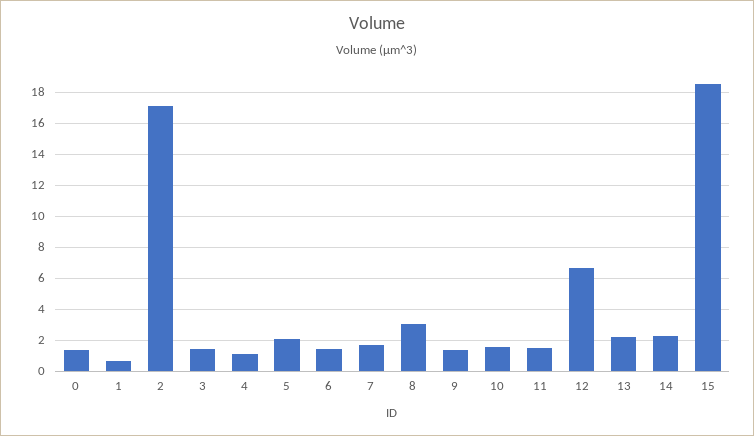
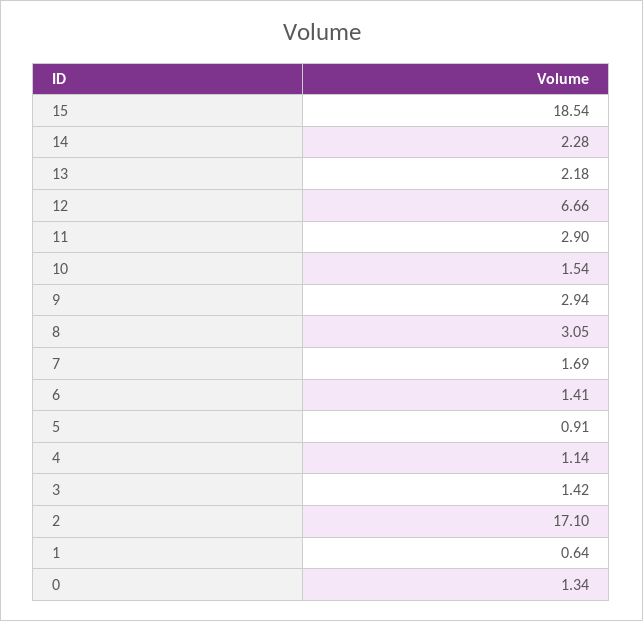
  {
    "0": 1.34,
    "1": 0.64,
    "2": 17.1,
    "3": 1.42,
    "4": 1.14,
-   "5": 2,
+   "5": 0.91,
    "6": 1.41,
    "7": 1.69,
    "8": 3.05,
-   "9": 1.5,
+   "9": 2.94,
    "10": 1.54,
-   "11": 1.5,
+   "11": 2.9,
    "12": 6.66,
    "13": 2.18,
    "14": 2.28,
    "15": 18.54
  }

